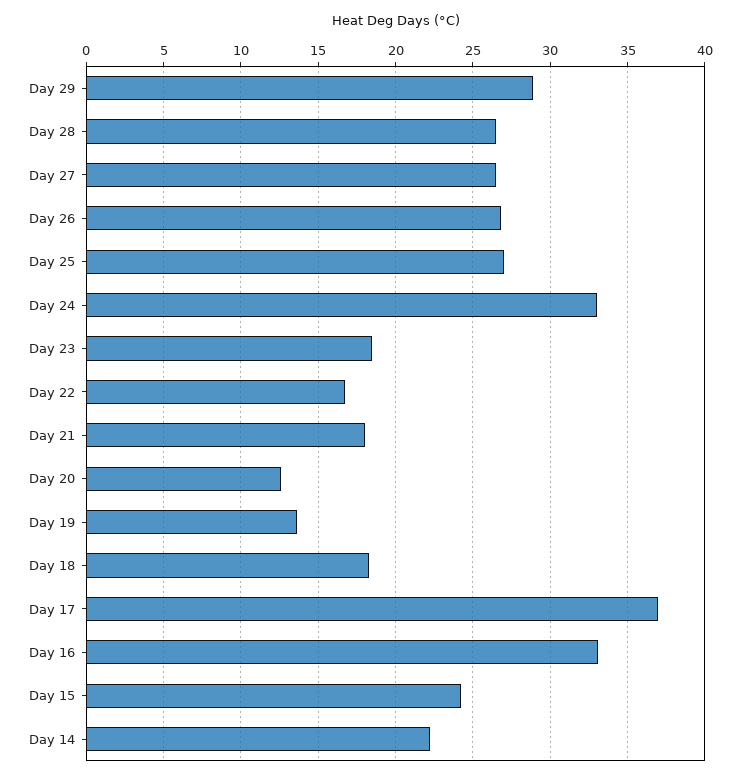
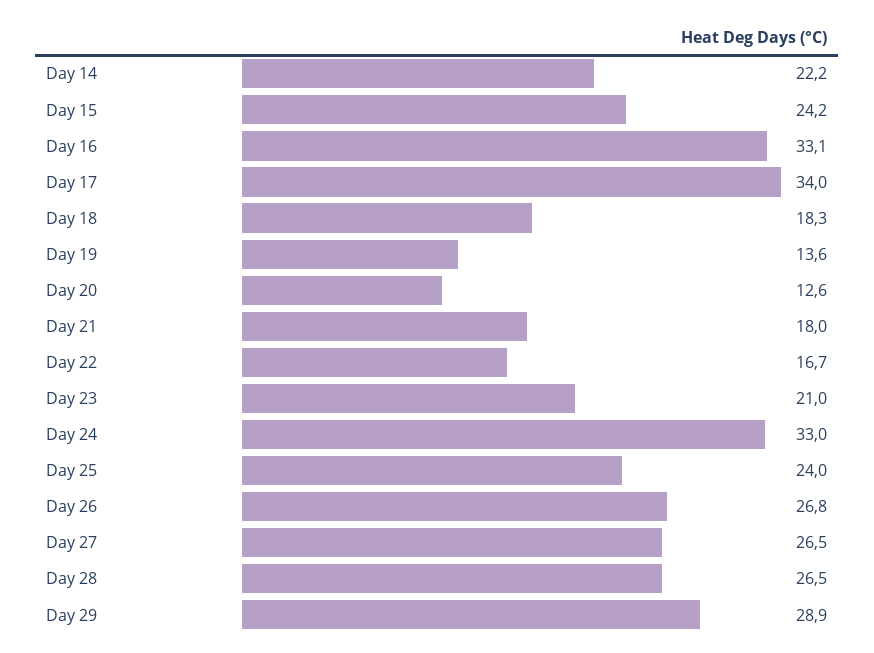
  {
    "Day 29": 28.9,
    "Day 28": 26.5,
    "Day 27": 26.5,
    "Day 26": 26.8,
-   "Day 25": 27,
+   "Day 25": 24,
    "Day 24": 33,
-   "Day 23": 18.5,
+   "Day 23": 21,
    "Day 22": 16.7,
    "Day 21": 18,
    "Day 20": 12.6,
    "Day 19": 13.6,
    "Day 18": 18.3,
-   "Day 17": 37,
+   "Day 17": 34,
    "Day 16": 33.1,
    "Day 15": 24.2,
    "Day 14": 22.2
  }

